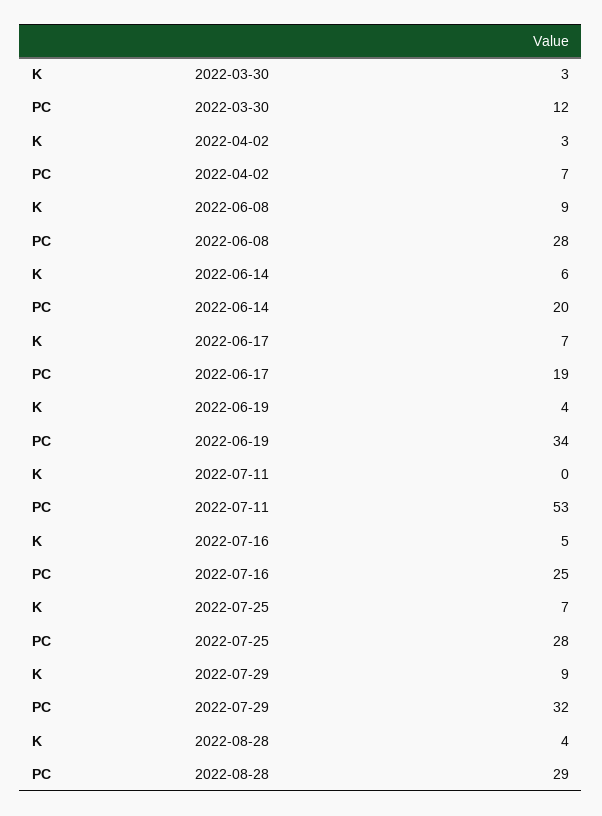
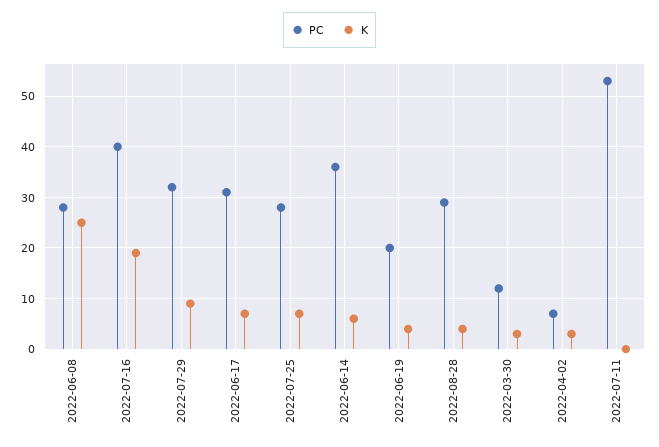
  {
    "K": {
      "2022-03-30": 3,
      "2022-04-02": 3,
-     "2022-06-08": 9,
+     "2022-06-08": 25,
      "2022-06-14": 6,
      "2022-06-17": 7,
      "2022-06-19": 4,
      "2022-07-11": 0,
-     "2022-07-16": 5,
+     "2022-07-16": 20,
      "2022-07-25": 7,
      "2022-07-29": 9,
      "2022-08-28": 4
    },
    "PC": {
      "2022-03-30": 12,
      "2022-04-02": 7,
      "2022-06-08": 28,
-     "2022-06-14": 20,
+     "2022-06-14": 35,
-     "2022-06-17": 19,
+     "2022-06-17": 30,
-     "2022-06-19": 34,
+     "2022-06-19": 20,
      "2022-07-11": 53,
-     "2022-07-16": 25,
+     "2022-07-16": 40,
      "2022-07-25": 28,
      "2022-07-29": 32,
      "2022-08-28": 29
    }
  }

